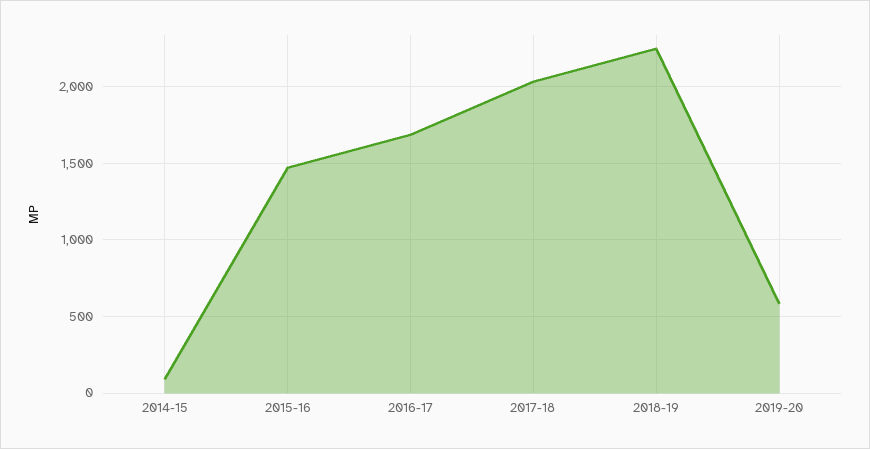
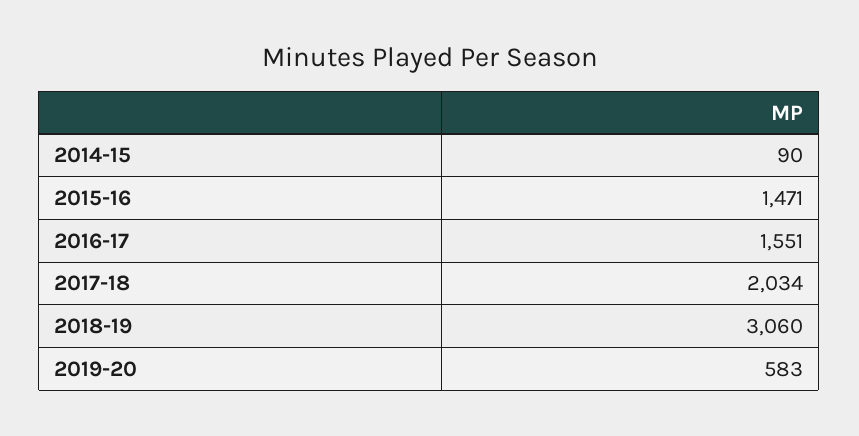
  {
    "2014-15": 90,
    "2015-16": 1471,
-   "2016-17": 1700,
+   "2016-17": 1551,
    "2017-18": 2034,
-   "2018-19": 2250,
+   "2018-19": 3060,
    "2019-20": 583
  }

